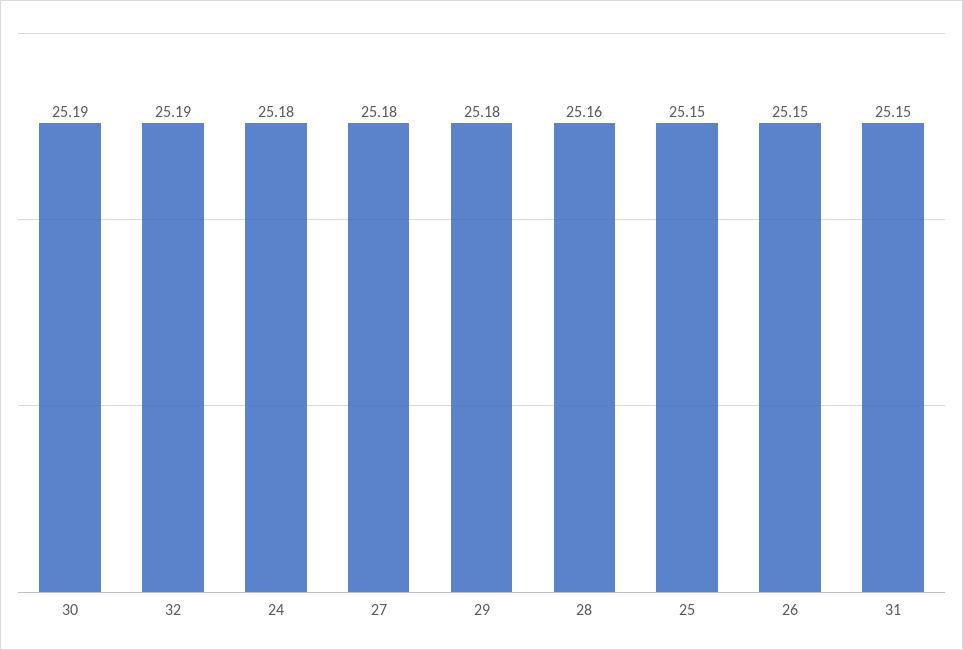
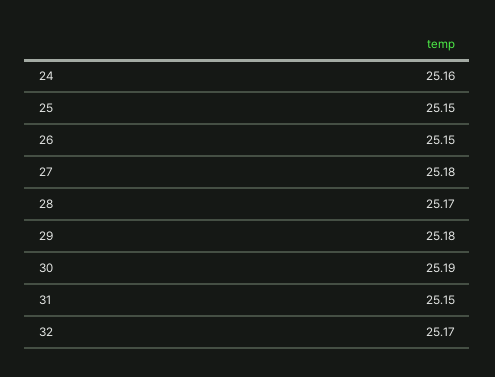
  {
    "30": 25.19,
-   "32": 25.19,
+   "32": 25.17,
-   "24": 25.18,
+   "24": 25.16,
    "27": 25.18,
    "29": 25.18,
-   "28": 25.16,
+   "28": 25.17,
    "25": 25.15,
    "26": 25.15,
    "31": 25.15
  }

